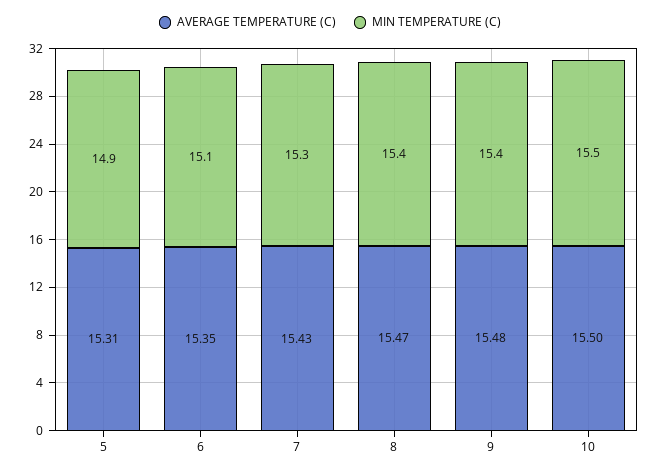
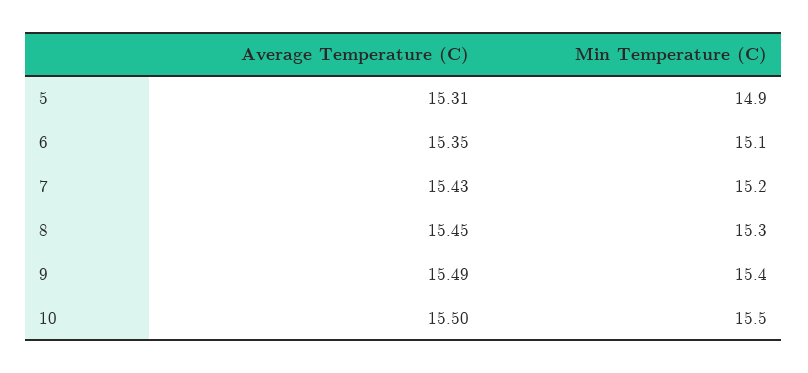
  {
    "AVERAGE TEMPERATURE (C)": {
      "5": 15.31,
      "6": 15.35,
      "7": 15.43,
-     "8": 15.47,
+     "8": 15.45,
-     "9": 15.48,
+     "9": 15.49,
      "10": 15.5
    },
    "MIN TEMPERATURE (C)": {
      "5": 14.9,
      "6": 15.1,
-     "7": 15.3,
+     "7": 15.2,
-     "8": 15.4,
+     "8": 15.3,
      "9": 15.4,
      "10": 15.5
    }
  }

